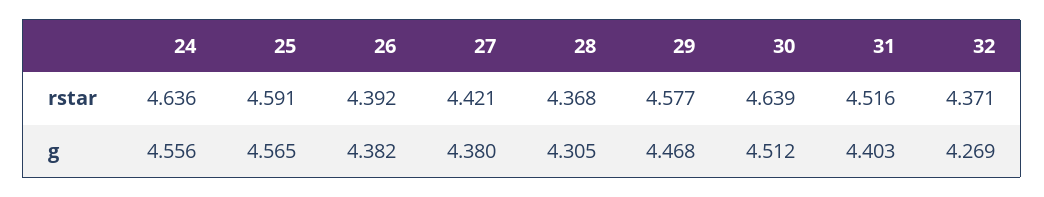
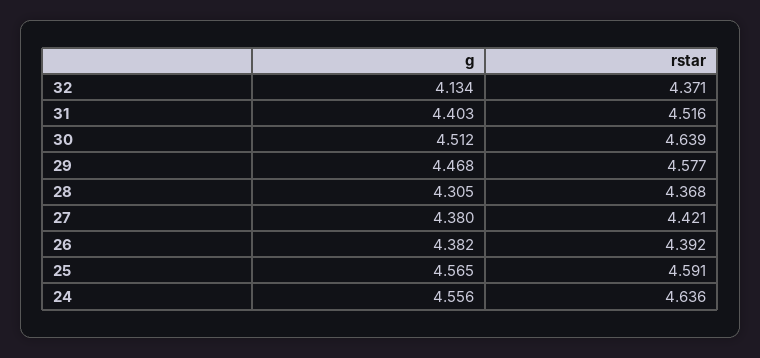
  {
    "24": {
      "rstar": 4.636,
      "g": 4.556
    },
    "25": {
      "rstar": 4.591,
      "g": 4.565
    },
    "26": {
      "rstar": 4.392,
      "g": 4.382
    },
    "27": {
      "rstar": 4.421,
      "g": 4.38
    },
    "28": {
      "rstar": 4.368,
      "g": 4.305
    },
    "29": {
      "rstar": 4.577,
      "g": 4.468
    },
    "30": {
      "rstar": 4.639,
      "g": 4.512
    },
    "31": {
      "rstar": 4.516,
      "g": 4.403
    },
    "32": {
      "rstar": 4.371,
-     "g": 4.269
+     "g": 4.134
    }
  }

